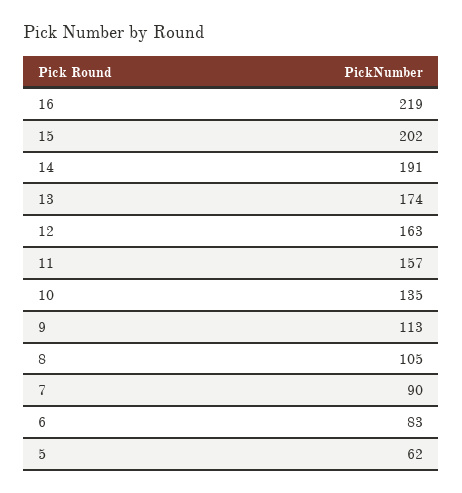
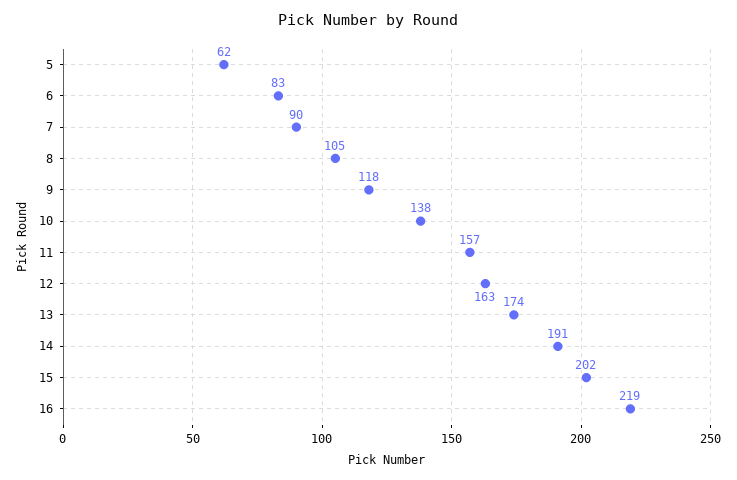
  {
    "16": 219,
    "15": 202,
    "14": 191,
    "13": 174,
    "12": 163,
    "11": 157,
-   "10": 135,
+   "10": 138,
-   "9": 113,
+   "9": 118,
    "8": 105,
    "7": 90,
    "6": 83,
    "5": 62
  }

